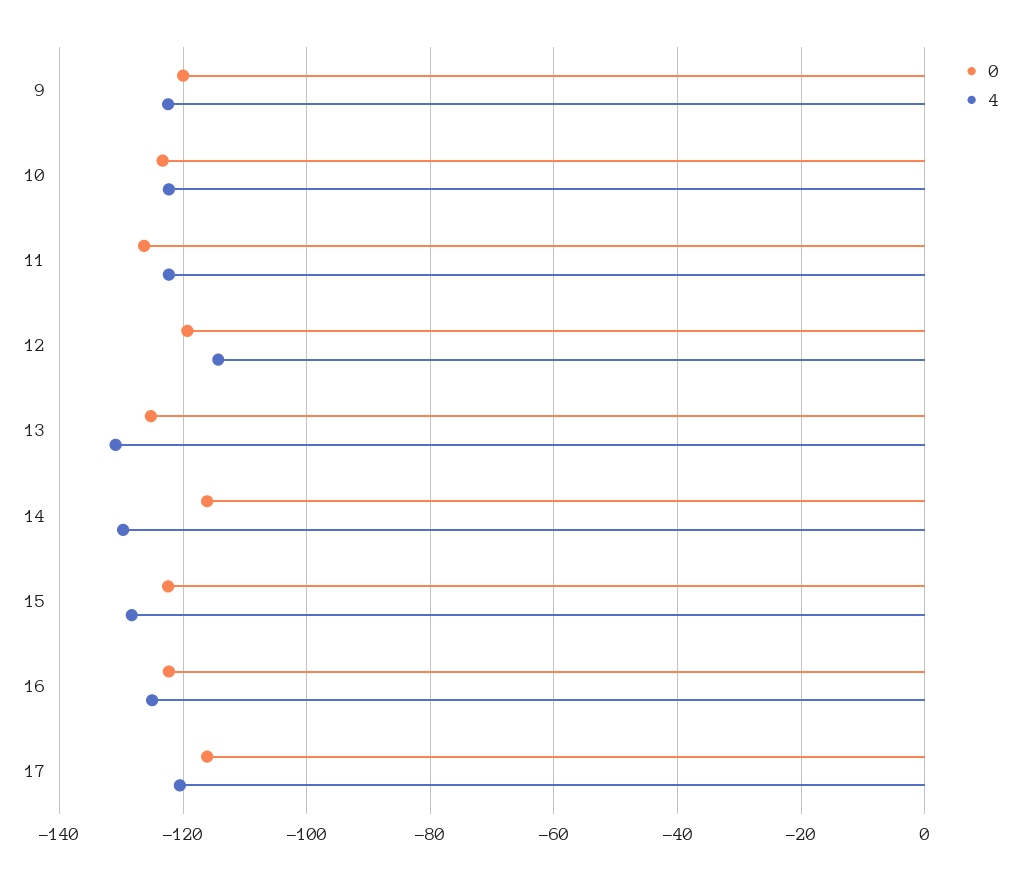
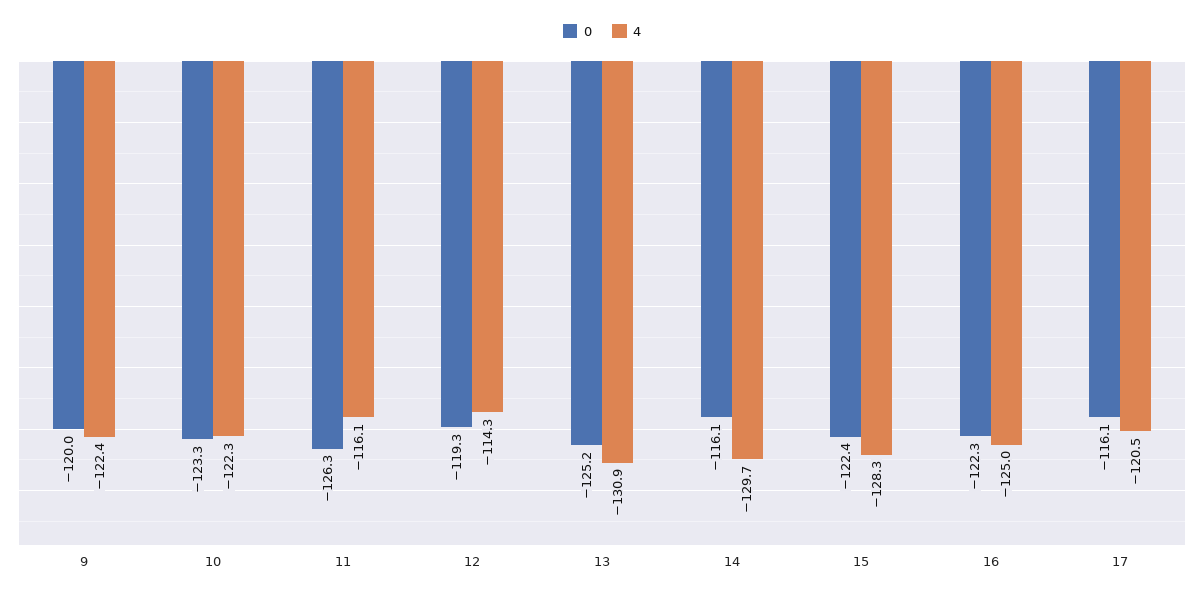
  {
    "0": {
      "9": -120,
      "10": -123.3,
      "11": -126.3,
      "12": -119.3,
      "13": -125.2,
      "14": -116.1,
      "15": -122.4,
      "16": -122.3,
      "17": -116.1
    },
    "4": {
      "9": -122.4,
      "10": -122.3,
-     "11": -122,
+     "11": -116.1,
      "12": -114.3,
      "13": -130.9,
      "14": -129.7,
      "15": -128.3,
      "16": -125,
      "17": -120.5
    }
  }

